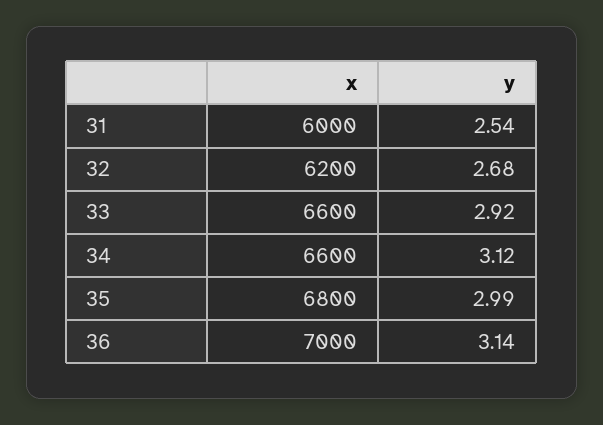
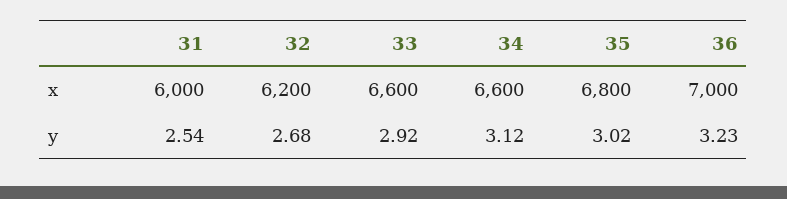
  {
    "x": {
      "31": 6000,
      "32": 6200,
      "33": 6600,
      "34": 6600,
      "35": 6800,
      "36": 7000
    },
    "y": {
      "31": 2.54,
      "32": 2.68,
      "33": 2.92,
      "34": 3.12,
-     "35": 2.99,
+     "35": 3.02,
-     "36": 3.14
+     "36": 3.23
    }
  }

